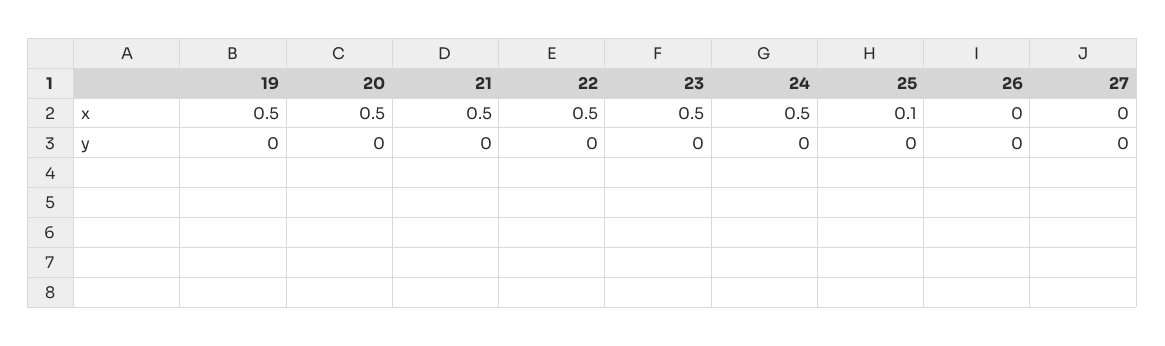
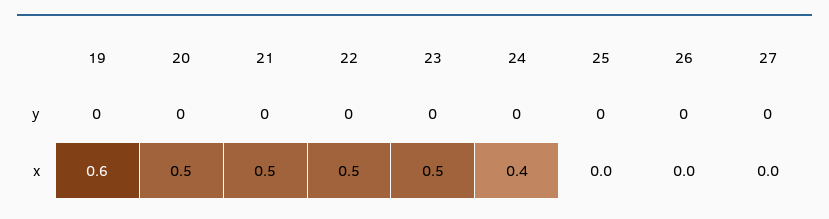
  {
    "19": {
-     "x": 0.5,
+     "x": 0.6,
      "y": 0
    },
    "20": {
      "x": 0.5,
      "y": 0
    },
    "21": {
      "x": 0.5,
      "y": 0
    },
    "22": {
      "x": 0.5,
      "y": 0
    },
    "23": {
      "x": 0.5,
      "y": 0
    },
    "24": {
-     "x": 0.5,
+     "x": 0.4,
      "y": 0
    },
    "25": {
-     "x": 0.1,
+     "x": 0,
      "y": 0
    },
    "26": {
      "x": 0,
      "y": 0
    },
    "27": {
      "x": 0,
      "y": 0
    }
  }

